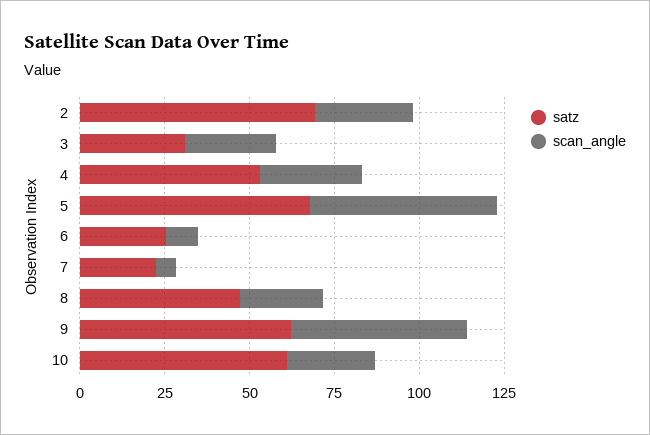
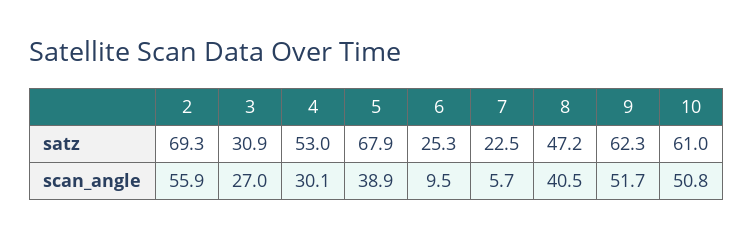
  {
    "satz": {
      "2": 69.3,
      "3": 30.9,
      "4": 53,
      "5": 67.9,
      "6": 25.3,
      "7": 22.5,
      "8": 47.2,
      "9": 62.3,
      "10": 61
    },
    "scan_angle": {
-     "2": 30,
+     "2": 55.9,
      "3": 27,
      "4": 30.1,
-     "5": 55,
+     "5": 38.9,
      "6": 9.5,
      "7": 5.7,
-     "8": 25,
+     "8": 40.5,
      "9": 51.7,
-     "10": 25
+     "10": 50.8
    }
  }

